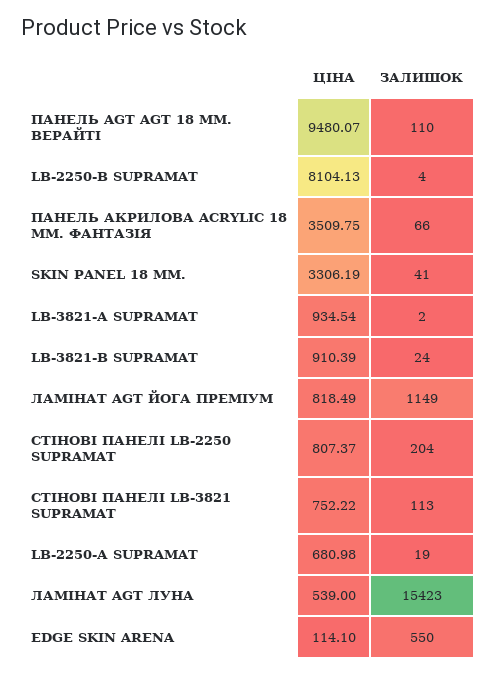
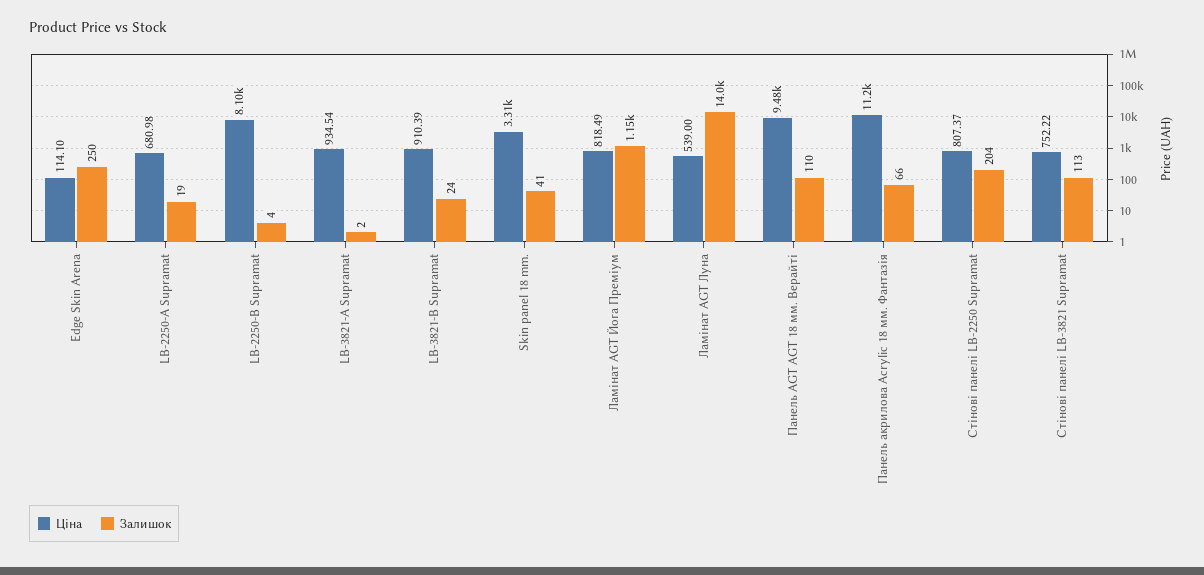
  {
    "ЦІНА": {
      "ПАНЕЛЬ AGT AGT 18 ММ. ВЕРАЙТІ": 9480.07,
      "LB-2250-В SUPRAMAT": 8104.13,
-     "ПАНЕЛЬ АКРИЛОВА ACRYLIC 18 ММ. ФАНТАЗІЯ": 3509.75,
+     "ПАНЕЛЬ АКРИЛОВА ACRYLIC 18 ММ. ФАНТАЗІЯ": 11200,
      "SKIN PANEL 18 MM.": 3306.19,
      "LB-3821-А SUPRAMAT": 934.54,
      "LB-3821-В SUPRAMAT": 910.39,
      "ЛАМІНАТ AGT ЙОГА ПРЕМІУМ": 818.49,
      "СТІНОВІ ПАНЕЛІ LB-2250 SUPRAMAT": 807.37,
      "СТІНОВІ ПАНЕЛІ LB-3821 SUPRAMAT": 752.22,
      "LB-2250-А SUPRAMAT": 680.98,
      "ЛАМІНАТ AGT ЛУНА": 539,
      "EDGE SKIN ARENA": 114.1
    },
    "ЗАЛИШОК": {
      "ПАНЕЛЬ AGT AGT 18 ММ. ВЕРАЙТІ": 110,
      "LB-2250-В SUPRAMAT": 4,
      "ПАНЕЛЬ АКРИЛОВА ACRYLIC 18 ММ. ФАНТАЗІЯ": 66,
      "SKIN PANEL 18 MM.": 41,
      "LB-3821-А SUPRAMAT": 2,
      "LB-3821-В SUPRAMAT": 24,
      "ЛАМІНАТ AGT ЙОГА ПРЕМІУМ": 1149,
      "СТІНОВІ ПАНЕЛІ LB-2250 SUPRAMAT": 204,
      "СТІНОВІ ПАНЕЛІ LB-3821 SUPRAMAT": 113,
      "LB-2250-А SUPRAMAT": 19,
-     "ЛАМІНАТ AGT ЛУНА": 15423,
+     "ЛАМІНАТ AGT ЛУНА": 14000,
-     "EDGE SKIN ARENA": 550
+     "EDGE SKIN ARENA": 250
    }
  }

